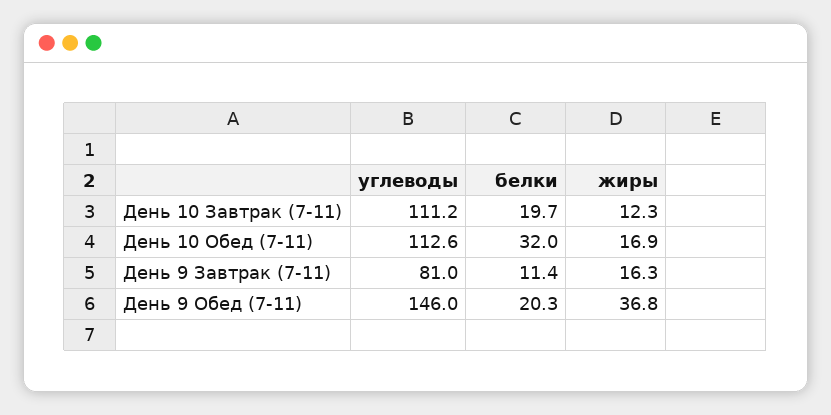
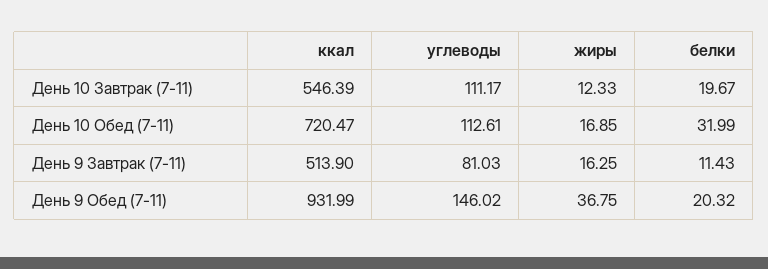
  {
    "углеводы": {
      "День 10 Завтрак (7-11)": 111.17,
      "День 10 Обед (7-11)": 112.61,
      "День 9 Завтрак (7-11)": 81.03,
      "День 9 Обед (7-11)": 146.02
    },
    "белки": {
      "День 10 Завтрак (7-11)": 19.67,
      "День 10 Обед (7-11)": 31.99,
      "День 9 Завтрак (7-11)": 11.43,
      "День 9 Обед (7-11)": 20.32
    },
    "жиры": {
      "День 10 Завтрак (7-11)": 12.33,
      "День 10 Обед (7-11)": 16.85,
      "День 9 Завтрак (7-11)": 16.25,
      "День 9 Обед (7-11)": 36.75
-   }
+   },
+   "ккал": {
+     "День 10 Завтрак (7-11)": 546.39,
+     "День 10 Обед (7-11)": 720.47,
+     "День 9 Завтрак (7-11)": 513.9,
+     "День 9 Обед (7-11)": 931.99
+   }
  }

